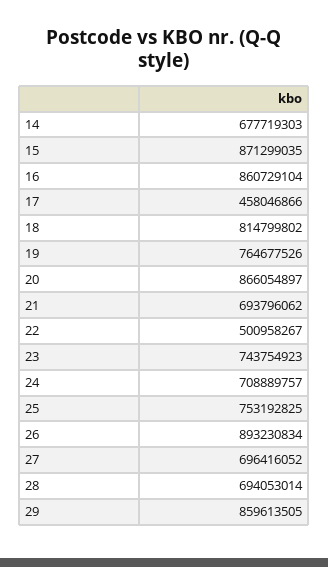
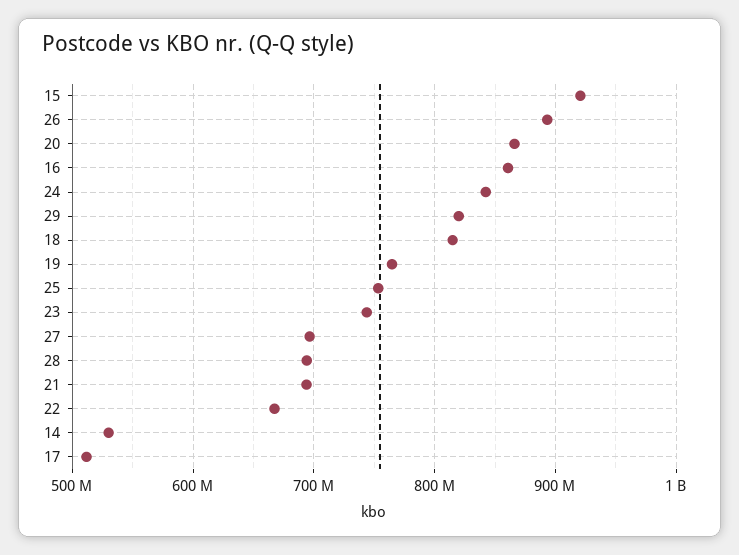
  {
-   "14": 677719303,
+   "14": 530000000,
-   "15": 871299035,
+   "15": 920000000,
    "16": 860729104,
-   "17": 458046866,
+   "17": 510000000,
    "18": 814799802,
    "19": 764677526,
    "20": 866054897,
    "21": 693796062,
-   "22": 500958267,
+   "22": 670000000,
    "23": 743754923,
-   "24": 708889757,
+   "24": 840000000,
    "25": 753192825,
    "26": 893230834,
    "27": 696416052,
    "28": 694053014,
-   "29": 859613505
+   "29": 820000000
  }

